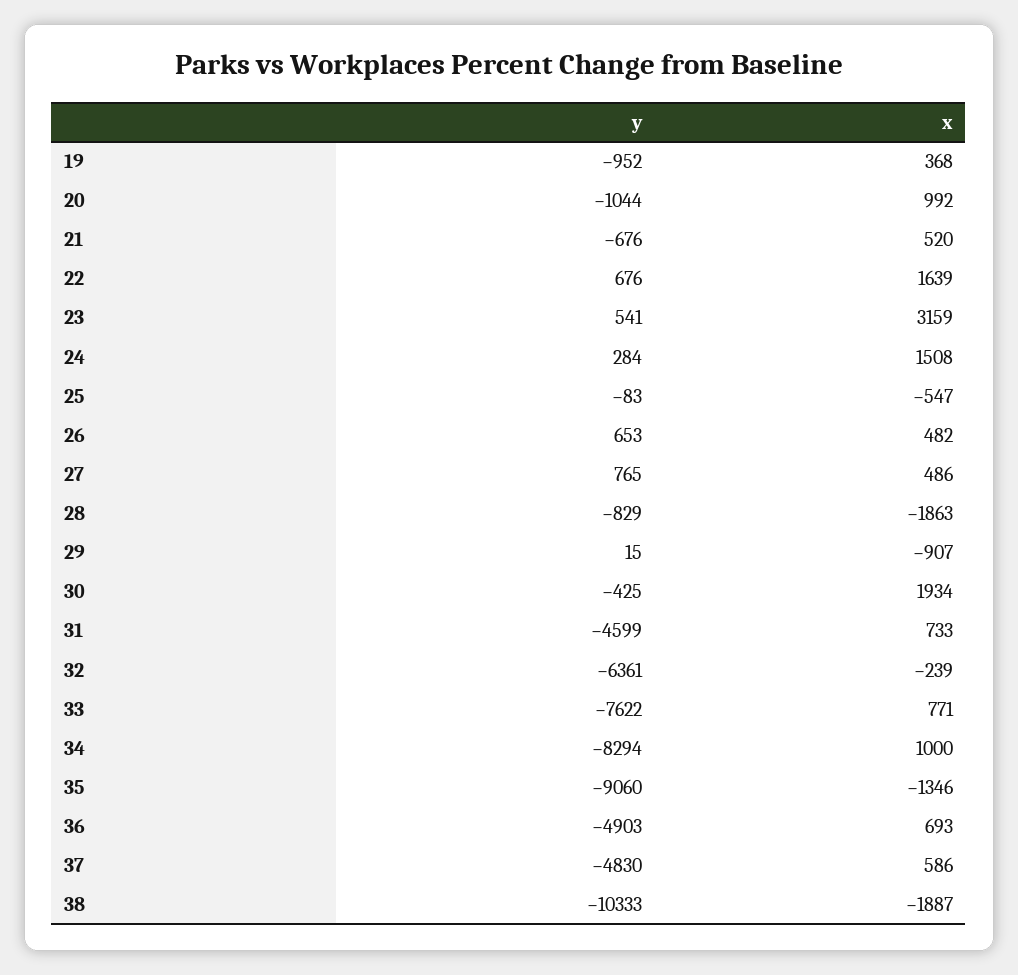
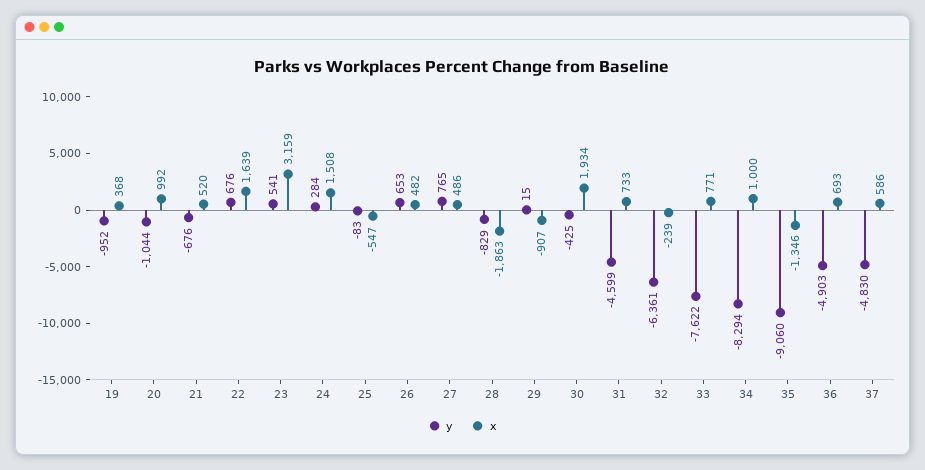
  {
    "y": {
      "19": -952,
      "20": -1044,
      "21": -676,
      "22": 676,
      "23": 541,
      "24": 284,
      "25": -83,
      "26": 653,
      "27": 765,
      "28": -829,
      "29": 15,
      "30": -425,
      "31": -4599,
      "32": -6361,
      "33": -7622,
      "34": -8294,
      "35": -9060,
      "36": -4903,
-     "37": -4830,
+     "37": -4830
-     "38": -10333
    },
    "x": {
      "19": 368,
      "20": 992,
      "21": 520,
      "22": 1639,
      "23": 3159,
      "24": 1508,
      "25": -547,
      "26": 482,
      "27": 486,
      "28": -1863,
      "29": -907,
      "30": 1934,
      "31": 733,
      "32": -239,
      "33": 771,
      "34": 1000,
      "35": -1346,
      "36": 693,
-     "37": 586,
+     "37": 586
-     "38": -1887
    }
  }

